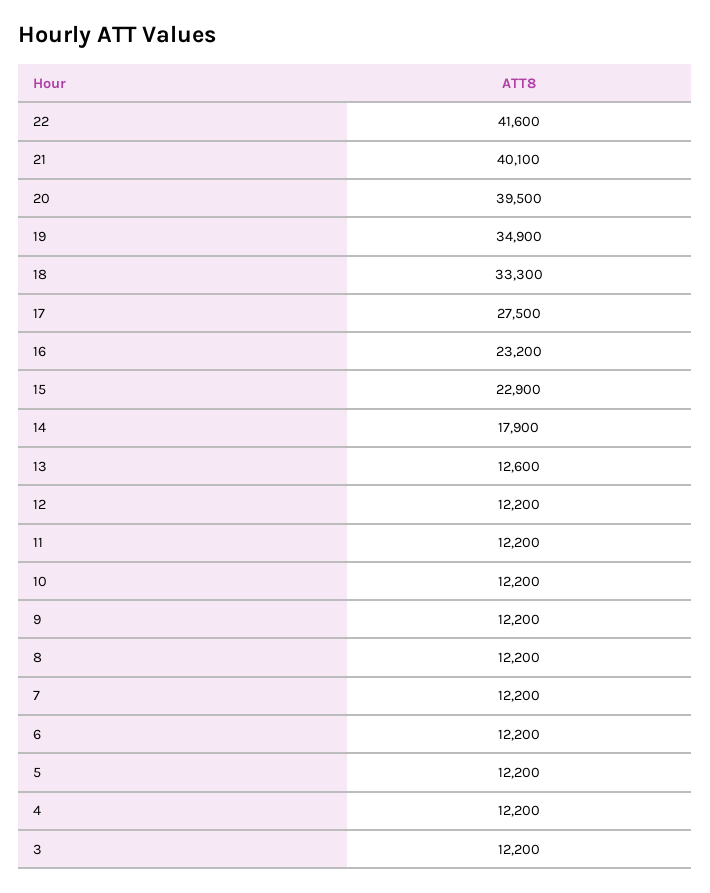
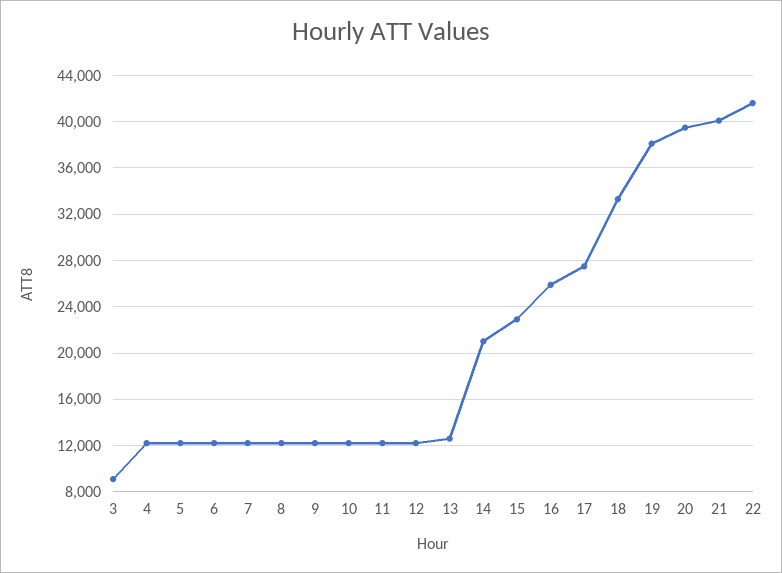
  {
    "22": 41600,
    "21": 40100,
    "20": 39500,
-   "19": 34900,
+   "19": 38000,
    "18": 33300,
    "17": 27500,
-   "16": 23200,
+   "16": 26000,
    "15": 22900,
-   "14": 17900,
+   "14": 21000,
    "13": 12600,
    "12": 12200,
    "11": 12200,
    "10": 12200,
    "9": 12200,
    "8": 12200,
    "7": 12200,
    "6": 12200,
    "5": 12200,
    "4": 12200,
-   "3": 12200
+   "3": 9000
  }

